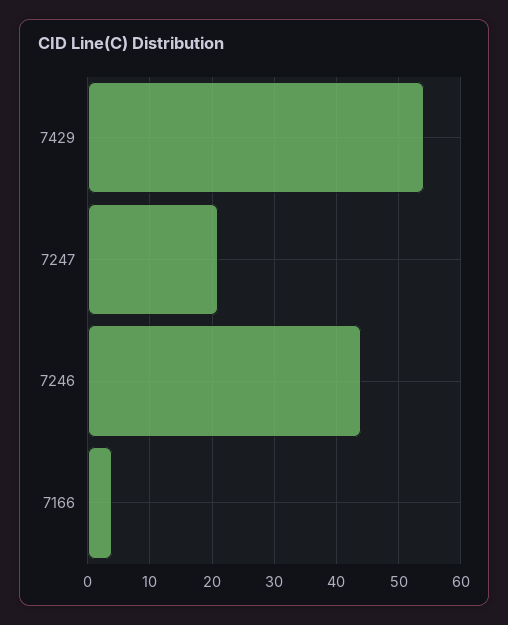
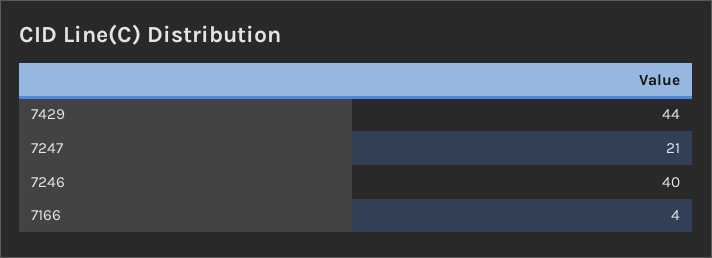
  {
-   "7429": 54,
+   "7429": 44,
    "7247": 21,
-   "7246": 44,
+   "7246": 40,
    "7166": 4
  }

